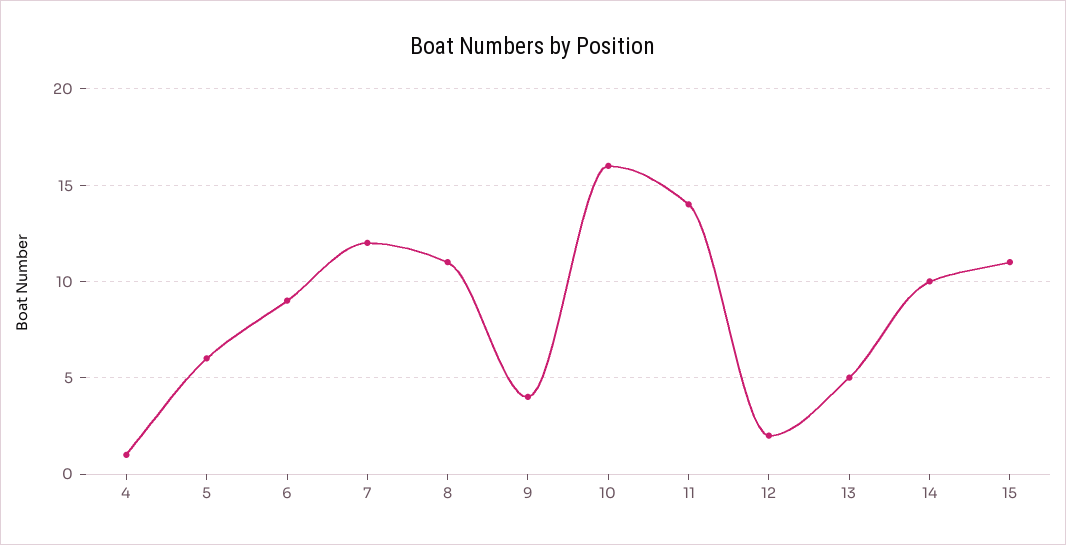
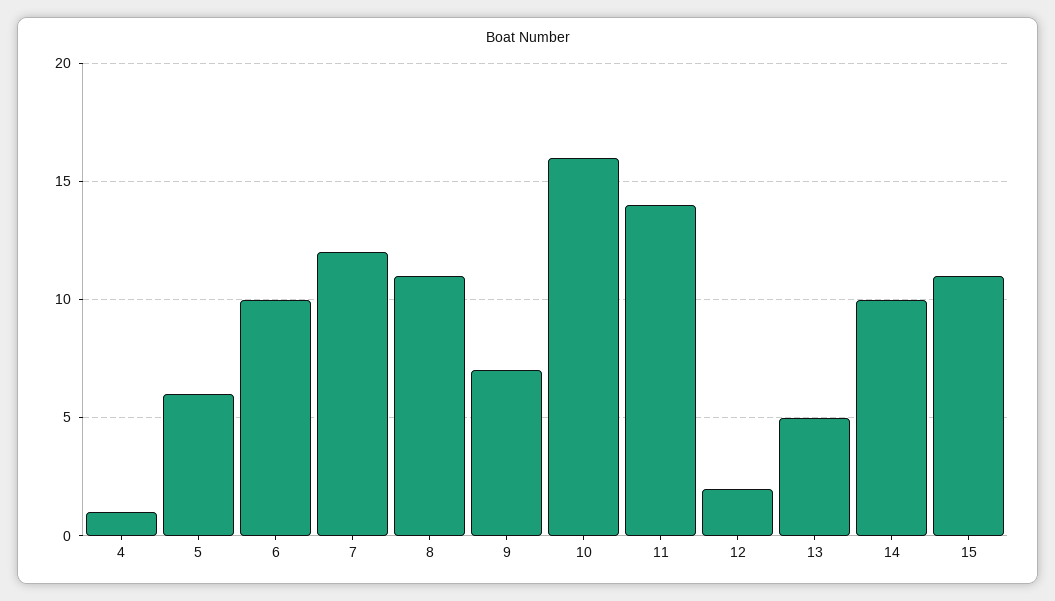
  {
    "4": 1,
    "5": 6,
-   "6": 9,
+   "6": 10,
    "7": 12,
    "8": 11,
-   "9": 4,
+   "9": 7,
    "10": 16,
    "11": 14,
    "12": 2,
    "13": 5,
    "14": 10,
    "15": 11
  }

